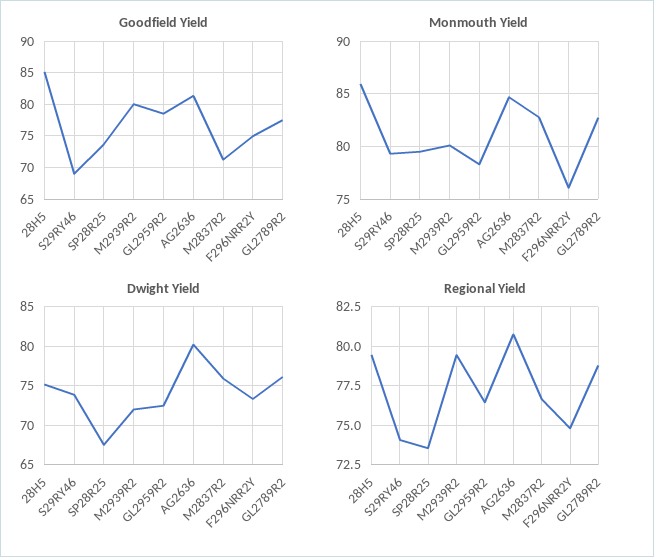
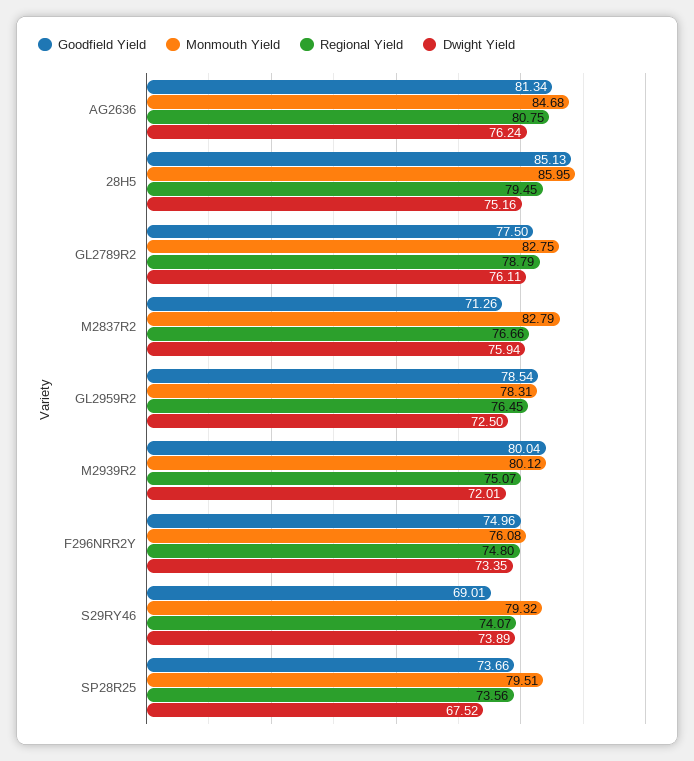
  {
    "Goodfield Yield": {
      "28H5": 85.13,
      "S29RY46": 69.01,
      "SP28R25": 73.66,
      "M2939R2": 80.04,
      "GL2959R2": 78.54,
      "AG2636": 81.34,
      "M2837R2": 71.26,
      "F296NRR2Y": 74.96,
      "GL2789R2": 77.5
    },
    "Monmouth Yield": {
      "28H5": 85.95,
      "S29RY46": 79.32,
      "SP28R25": 79.51,
      "M2939R2": 80.12,
      "GL2959R2": 78.31,
      "AG2636": 84.68,
      "M2837R2": 82.79,
      "F296NRR2Y": 76.08,
      "GL2789R2": 82.75
    },
    "Dwight Yield": {
      "28H5": 75.16,
      "S29RY46": 73.89,
      "SP28R25": 67.52,
      "M2939R2": 72.01,
      "GL2959R2": 72.5,
-     "AG2636": 80,
+     "AG2636": 76.24,
      "M2837R2": 75.94,
      "F296NRR2Y": 73.35,
      "GL2789R2": 76.11
    },
    "Regional Yield": {
      "28H5": 79.45,
      "S29RY46": 74.07,
      "SP28R25": 73.56,
-     "M2939R2": 79.5,
+     "M2939R2": 75.07,
      "GL2959R2": 76.45,
      "AG2636": 80.75,
      "M2837R2": 76.66,
      "F296NRR2Y": 74.8,
      "GL2789R2": 78.79
    }
  }

